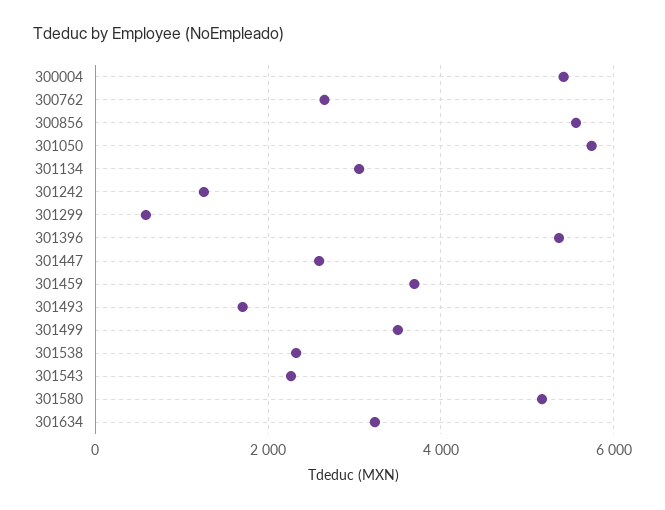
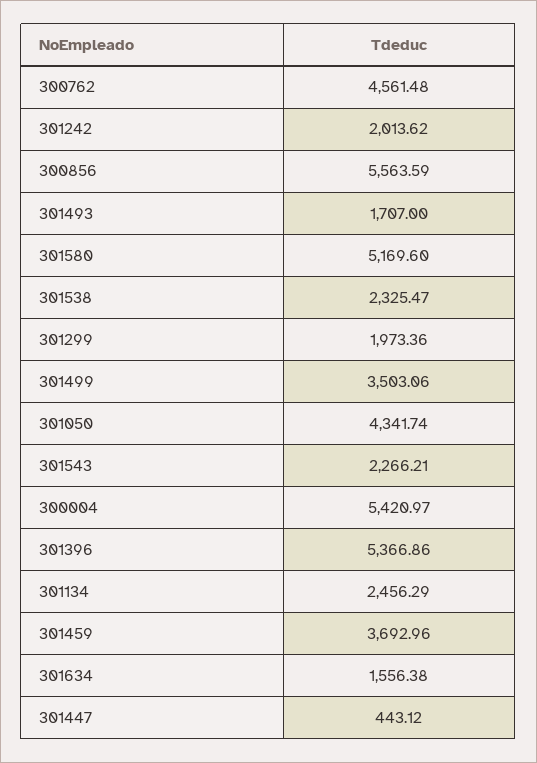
  {
    "300004": 5420.97,
-   "300762": 2600,
+   "300762": 4561.48,
    "300856": 5563.59,
-   "301050": 5800,
+   "301050": 4341.74,
-   "301134": 3000,
+   "301134": 2456.29,
-   "301242": 1200,
+   "301242": 2013.62,
-   "301299": 600,
+   "301299": 1973.36,
    "301396": 5366.86,
-   "301447": 2600,
+   "301447": 443.12,
    "301459": 3692.96,
    "301493": 1707,
    "301499": 3503.06,
    "301538": 2325.47,
    "301543": 2266.21,
    "301580": 5169.6,
-   "301634": 3200
+   "301634": 1556.38
  }

